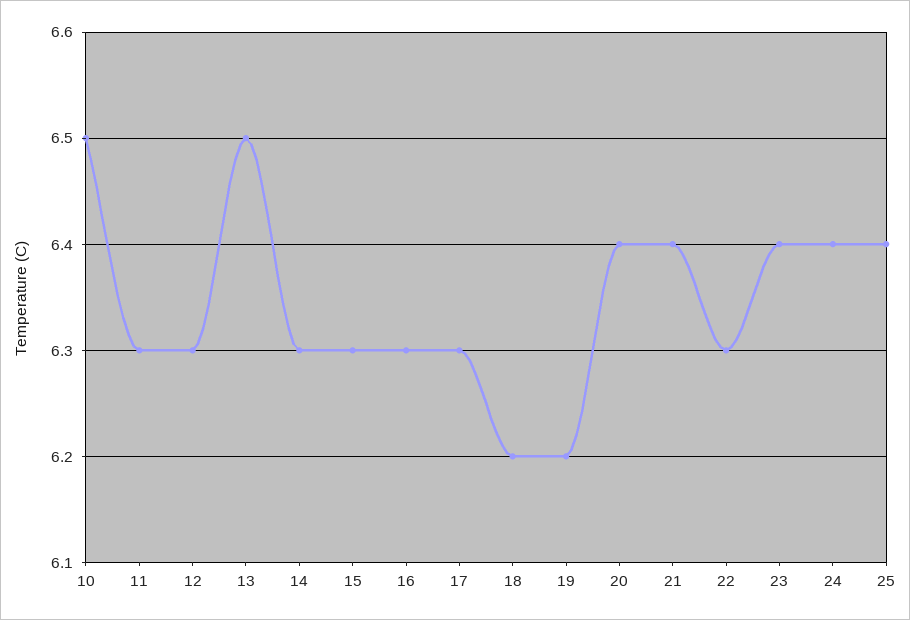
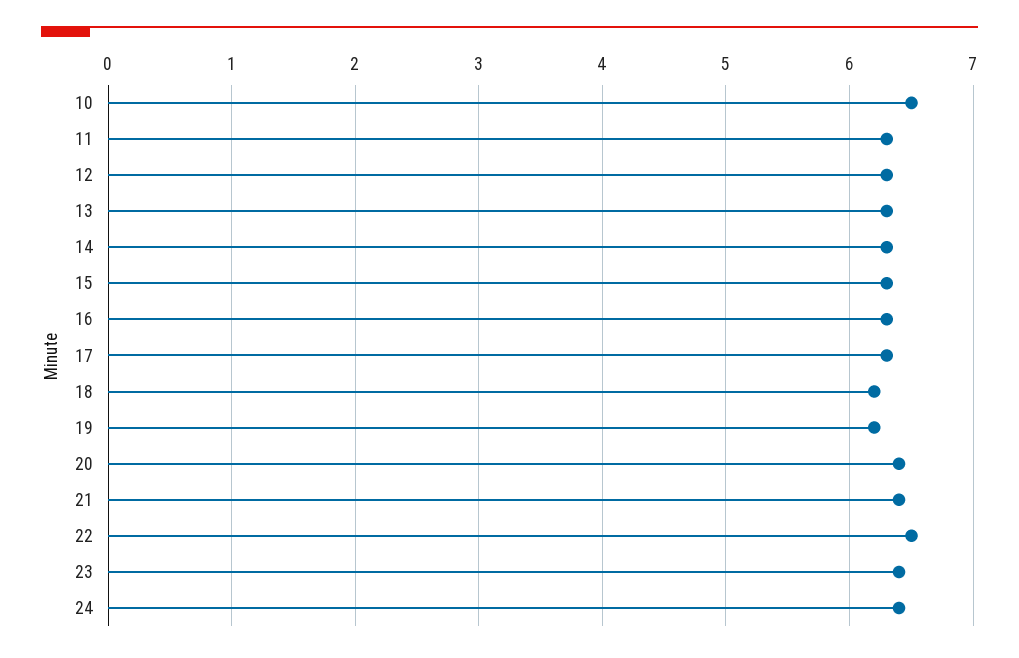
  {
    "10": 6.5,
    "11": 6.3,
    "12": 6.3,
-   "13": 6.5,
+   "13": 6.3,
    "14": 6.3,
    "15": 6.3,
    "16": 6.3,
    "17": 6.3,
    "18": 6.2,
    "19": 6.2,
    "20": 6.4,
    "21": 6.4,
-   "22": 6.3,
+   "22": 6.5,
    "23": 6.4,
-   "24": 6.4,
+   "24": 6.4
-   "25": 6.4
  }

